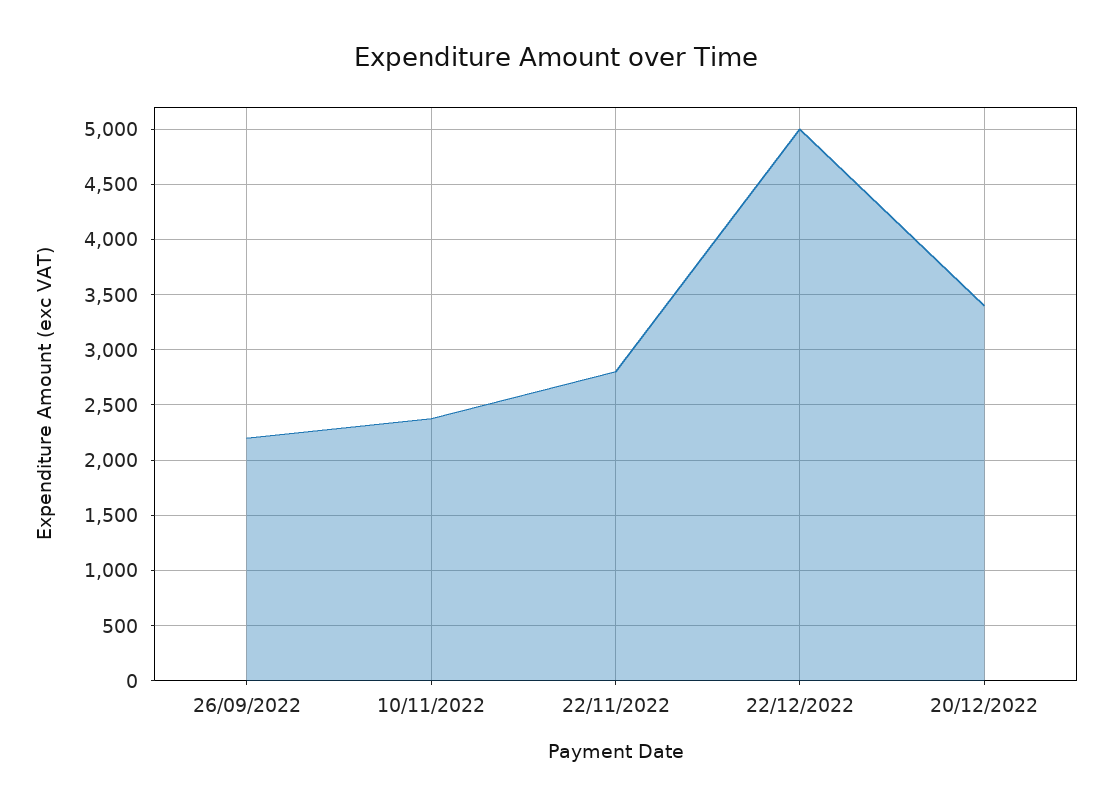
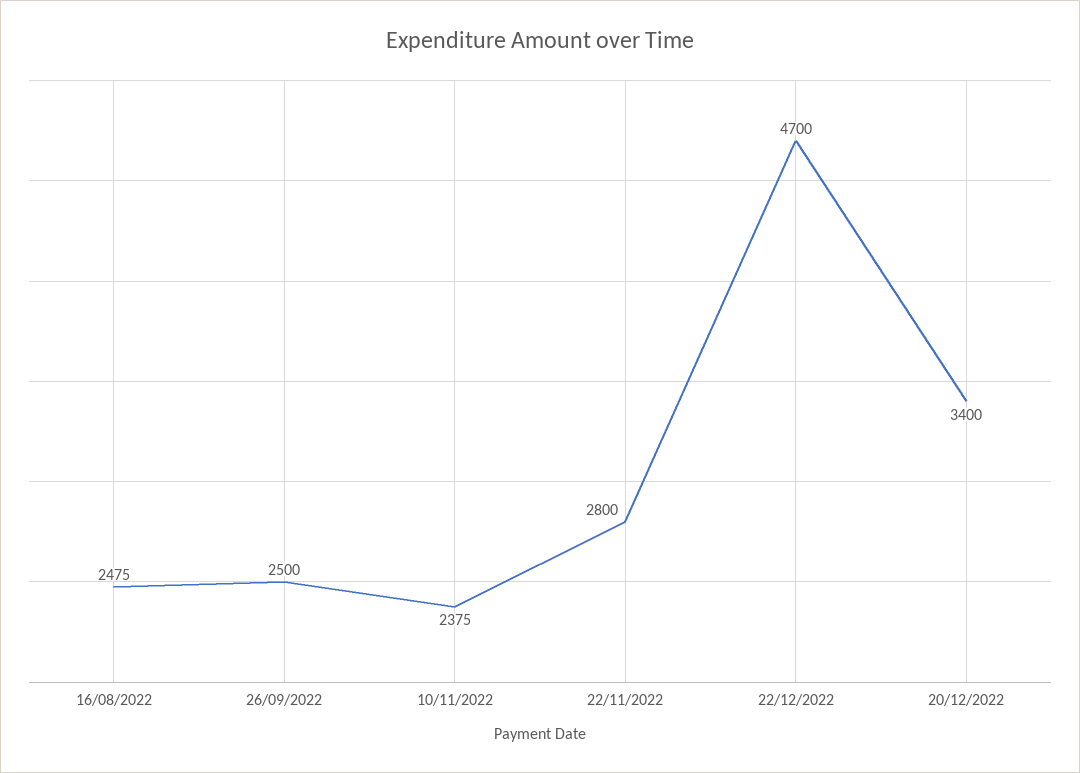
  {
-   "26/09/2022": 2200,
+   "26/09/2022": 2500,
    "10/11/2022": 2375,
    "22/11/2022": 2800,
-   "22/12/2022": 5000,
+   "22/12/2022": 4700,
-   "20/12/2022": 3400
+   "20/12/2022": 3400,
+   "16/08/2022": 2475
  }

